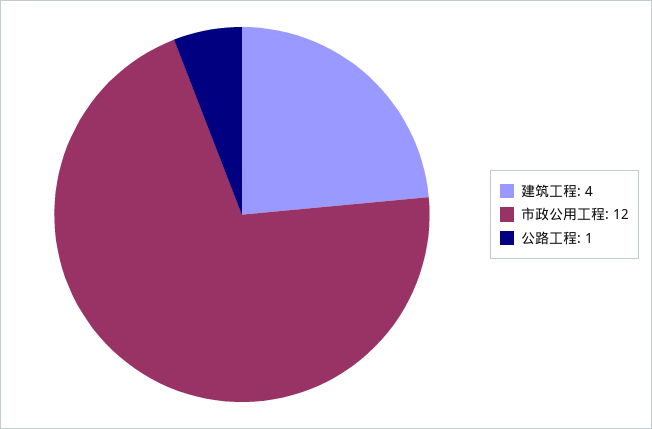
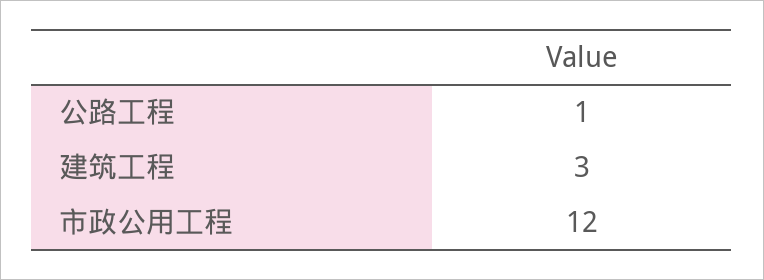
  {
-   "建筑工程": 4,
+   "建筑工程": 3,
    "市政公用工程": 12,
    "公路工程": 1
  }

